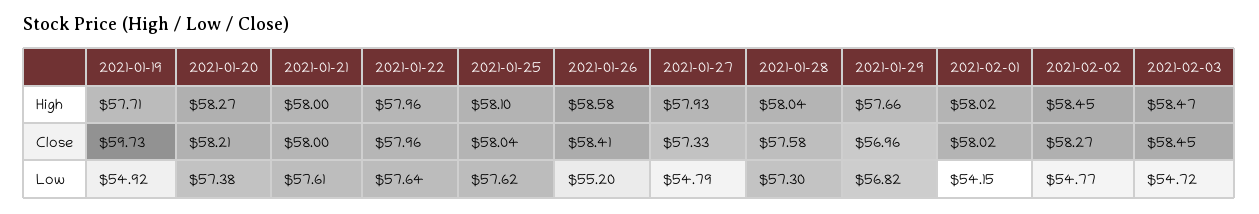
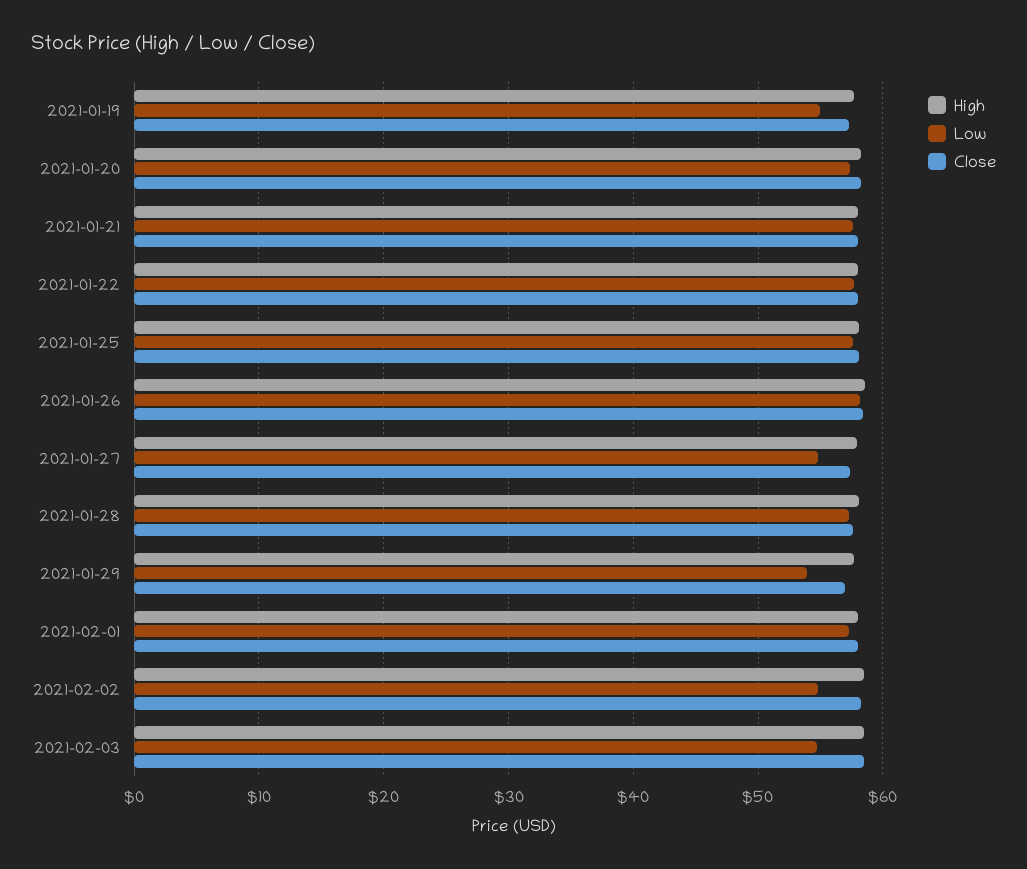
  {
    "High": {
      "2021-01-19": 57.71,
      "2021-01-20": 58.27,
      "2021-01-21": 58,
      "2021-01-22": 57.96,
      "2021-01-25": 58.1,
      "2021-01-26": 58.58,
      "2021-01-27": 57.93,
      "2021-01-28": 58.04,
      "2021-01-29": 57.66,
      "2021-02-01": 58.02,
      "2021-02-02": 58.45,
      "2021-02-03": 58.47
    },
    "Close": {
-     "2021-01-19": 59.73,
+     "2021-01-19": 57,
      "2021-01-20": 58.21,
      "2021-01-21": 58,
      "2021-01-22": 57.96,
      "2021-01-25": 58.04,
      "2021-01-26": 58.41,
      "2021-01-27": 57.33,
      "2021-01-28": 57.58,
      "2021-01-29": 56.96,
      "2021-02-01": 58.02,
      "2021-02-02": 58.27,
      "2021-02-03": 58.45
    },
    "Low": {
      "2021-01-19": 54.92,
      "2021-01-20": 57.38,
      "2021-01-21": 57.61,
      "2021-01-22": 57.64,
      "2021-01-25": 57.62,
-     "2021-01-26": 55.2,
+     "2021-01-26": 58,
      "2021-01-27": 54.79,
      "2021-01-28": 57.3,
-     "2021-01-29": 56.82,
+     "2021-01-29": 54,
-     "2021-02-01": 54.15,
+     "2021-02-01": 57,
      "2021-02-02": 54.77,
      "2021-02-03": 54.72
    }
  }

